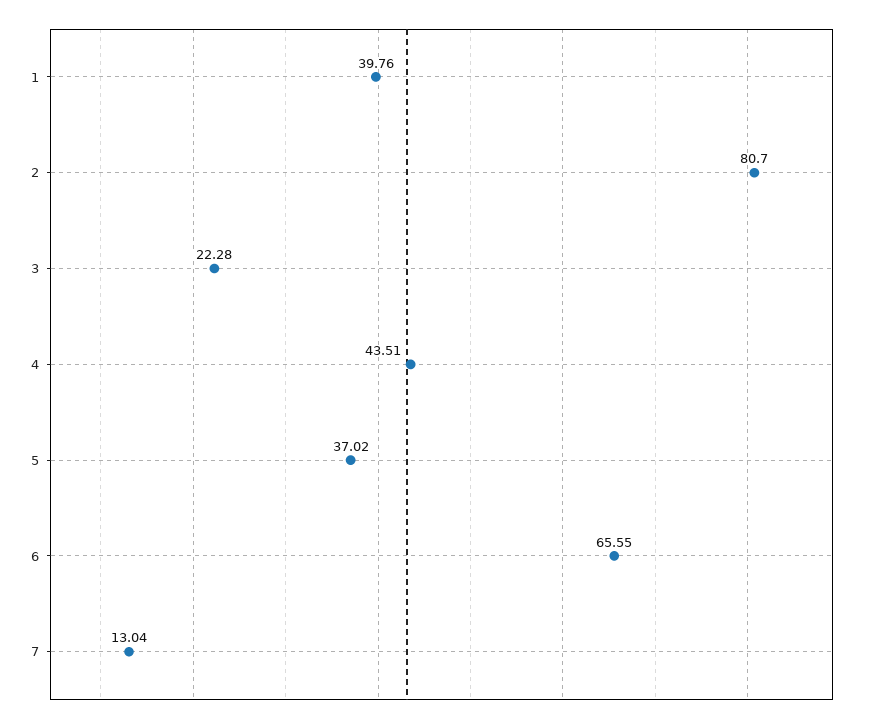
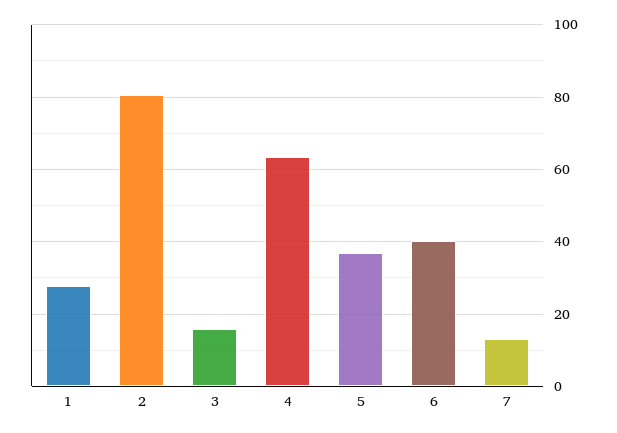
  {
-   "1": 39.76,
+   "1": 28,
    "2": 80.7,
-   "3": 22.28,
+   "3": 16,
-   "4": 43.51,
+   "4": 64,
    "5": 37.02,
-   "6": 65.55,
+   "6": 40,
    "7": 13.04
  }

